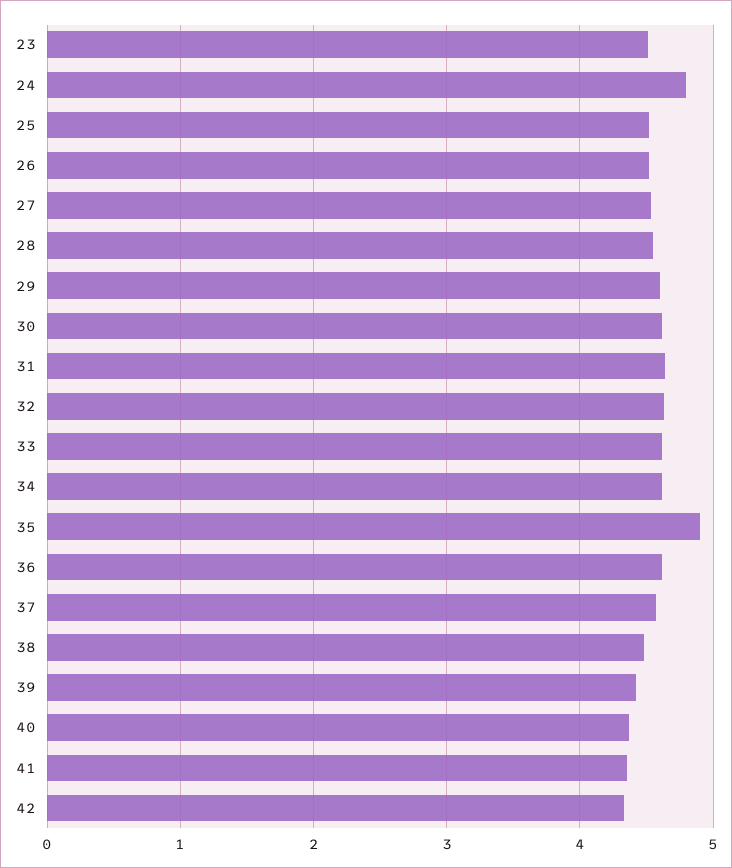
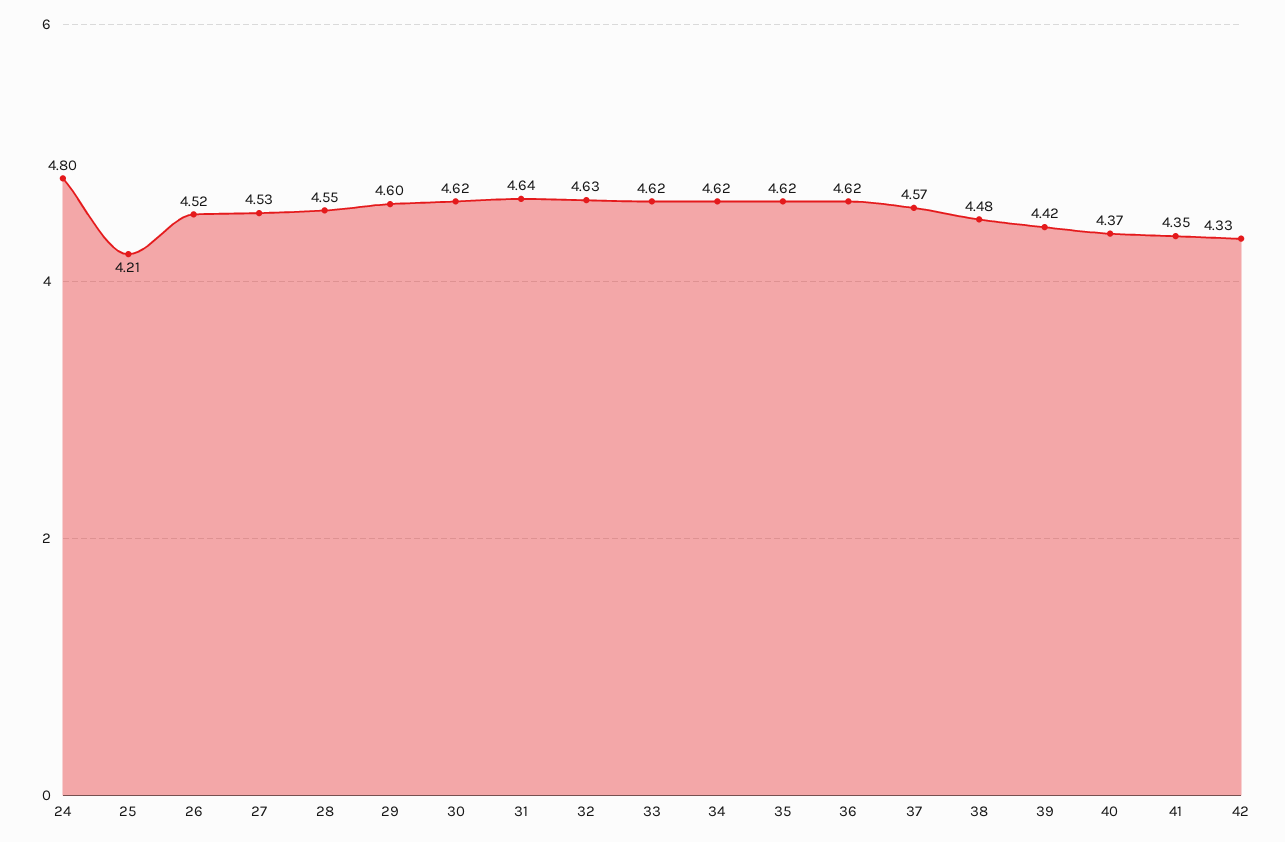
  {
-   "23": 4.5,
    "24": 4.8,
-   "25": 4.5,
+   "25": 4.21,
    "26": 4.52,
    "27": 4.53,
    "28": 4.55,
    "29": 4.6,
    "30": 4.62,
    "31": 4.64,
    "32": 4.63,
    "33": 4.62,
    "34": 4.62,
-   "35": 4.9,
+   "35": 4.62,
    "36": 4.62,
    "37": 4.57,
    "38": 4.48,
    "39": 4.42,
    "40": 4.37,
    "41": 4.35,
    "42": 4.33
  }

